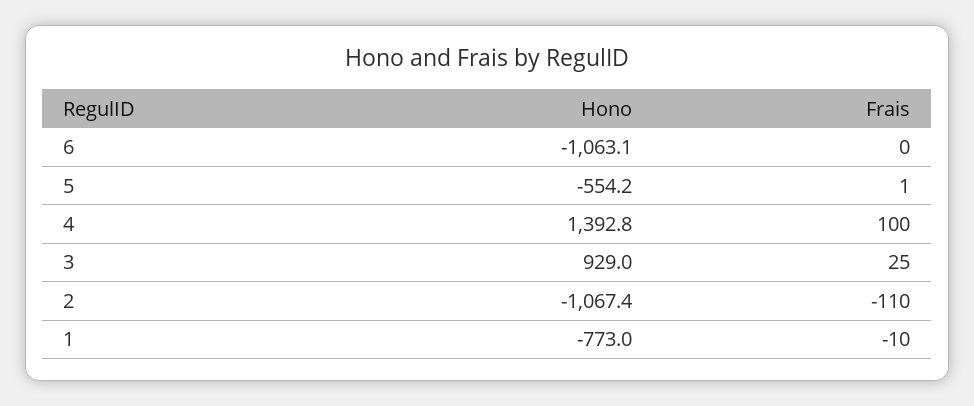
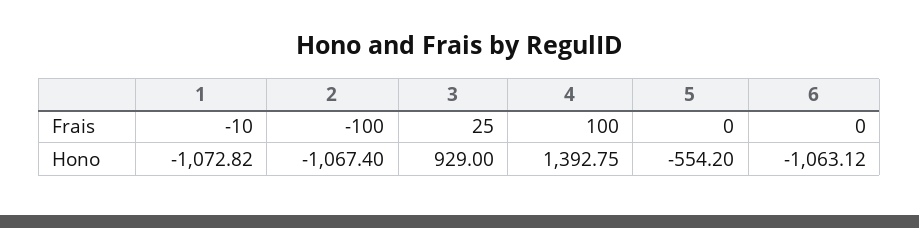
  {
    "Hono": {
      "6": -1063.12,
      "5": -554.2,
      "4": 1392.75,
      "3": 929,
      "2": -1067.4,
-     "1": -773
+     "1": -1072.82
    },
    "Frais": {
      "6": 0,
-     "5": 1,
+     "5": 0,
      "4": 100,
      "3": 25,
-     "2": -110,
+     "2": -100,
      "1": -10
    }
  }

